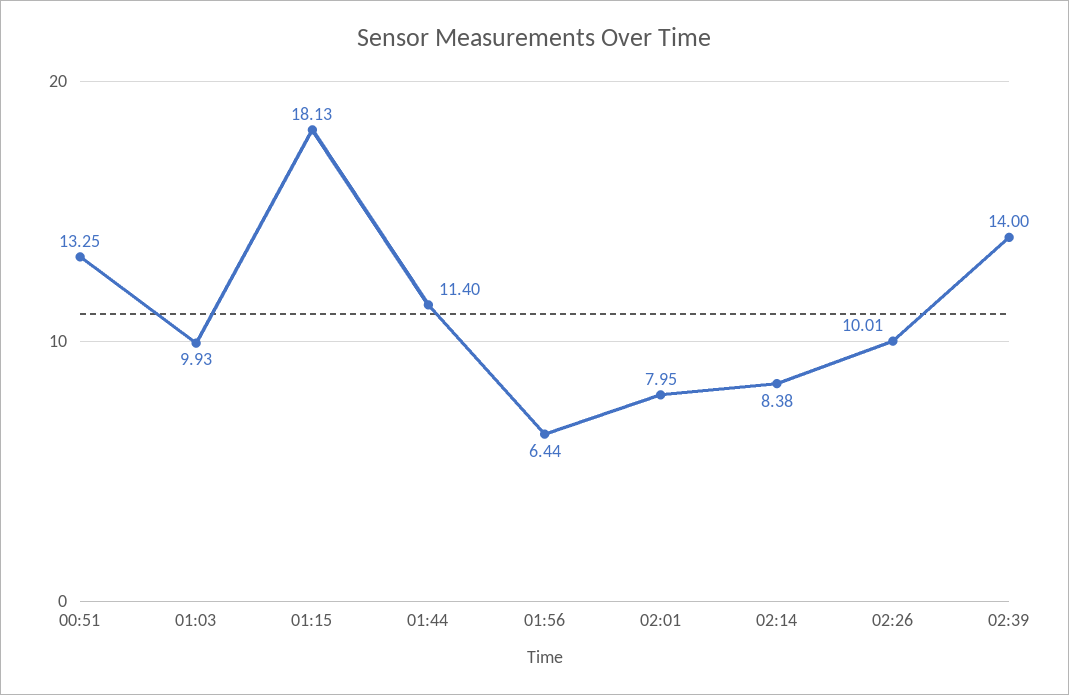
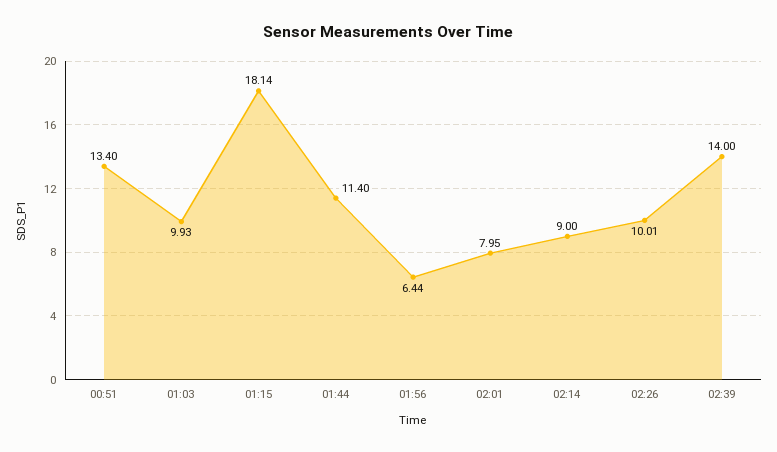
  {
-   "00:51": 13.25,
+   "00:51": 13.4,
    "01:03": 9.93,
-   "01:15": 18.13,
+   "01:15": 18.14,
    "01:44": 11.4,
    "01:56": 6.44,
    "02:01": 7.95,
-   "02:14": 8.38,
+   "02:14": 9,
    "02:26": 10.01,
    "02:39": 14
  }

